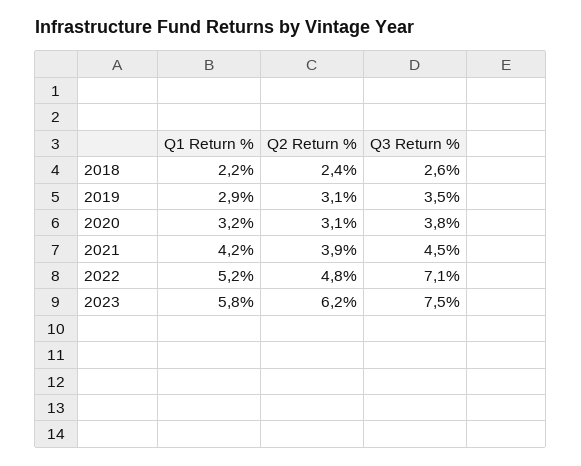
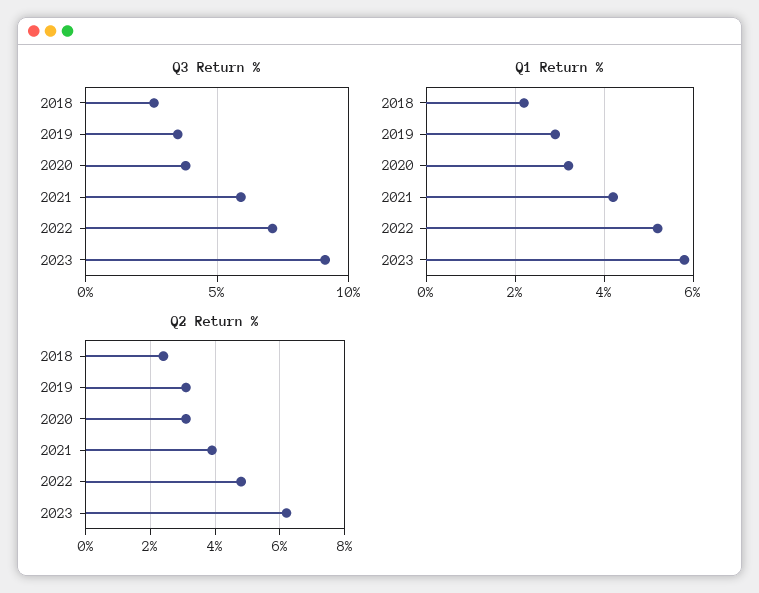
  {
    "Q1 Return %": {
      "2018": 2.2,
      "2019": 2.9,
      "2020": 3.2,
      "2021": 4.2,
      "2022": 5.2,
      "2023": 5.8
    },
    "Q2 Return %": {
      "2018": 2.4,
      "2019": 3.1,
      "2020": 3.1,
      "2021": 3.9,
      "2022": 4.8,
      "2023": 6.2
    },
    "Q3 Return %": {
      "2018": 2.6,
      "2019": 3.5,
      "2020": 3.8,
-     "2021": 4.5,
+     "2021": 6,
      "2022": 7.1,
-     "2023": 7.5
+     "2023": 9
    }
  }

